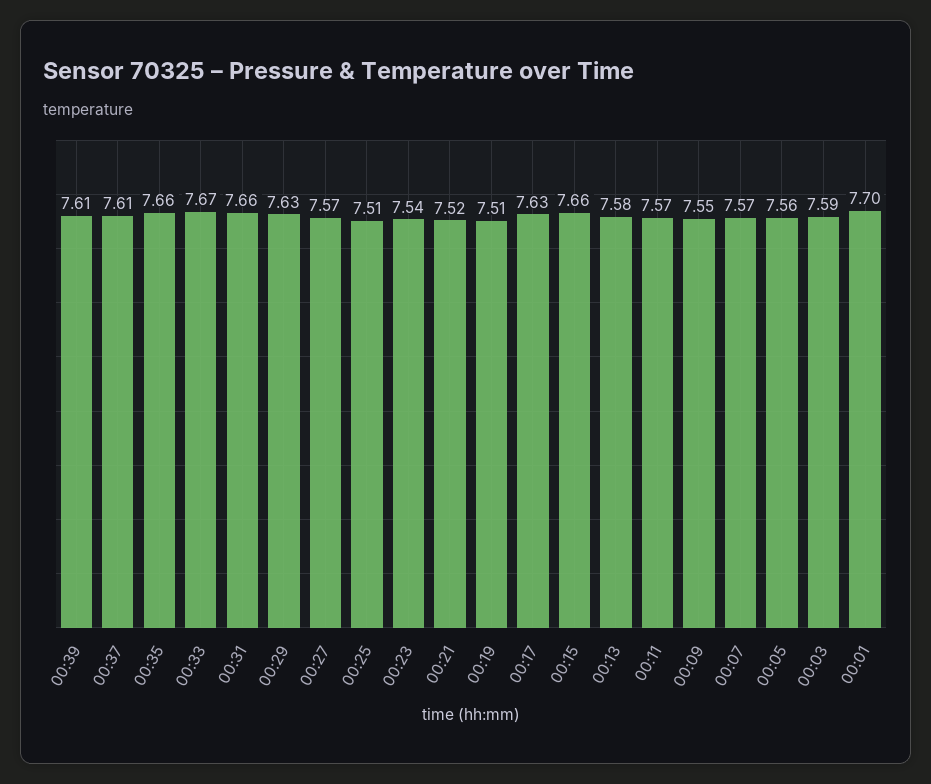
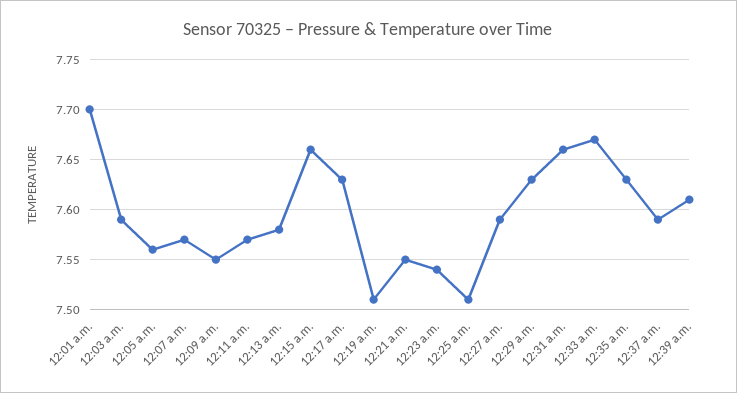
  {
    "00:39": 7.61,
-   "00:37": 7.61,
+   "00:37": 7.59,
-   "00:35": 7.66,
+   "00:35": 7.63,
    "00:33": 7.67,
    "00:31": 7.66,
    "00:29": 7.63,
-   "00:27": 7.57,
+   "00:27": 7.59,
    "00:25": 7.51,
    "00:23": 7.54,
-   "00:21": 7.52,
+   "00:21": 7.55,
    "00:19": 7.51,
    "00:17": 7.63,
    "00:15": 7.66,
    "00:13": 7.58,
    "00:11": 7.57,
    "00:09": 7.55,
    "00:07": 7.57,
    "00:05": 7.56,
    "00:03": 7.59,
    "00:01": 7.7
  }

